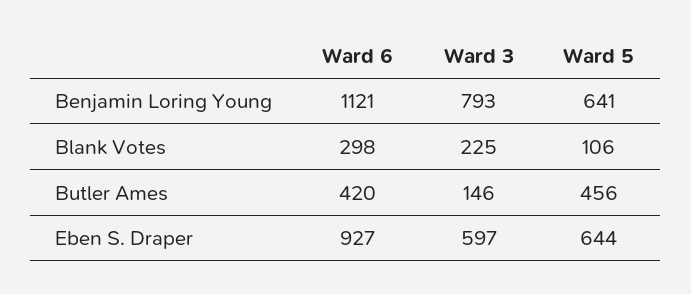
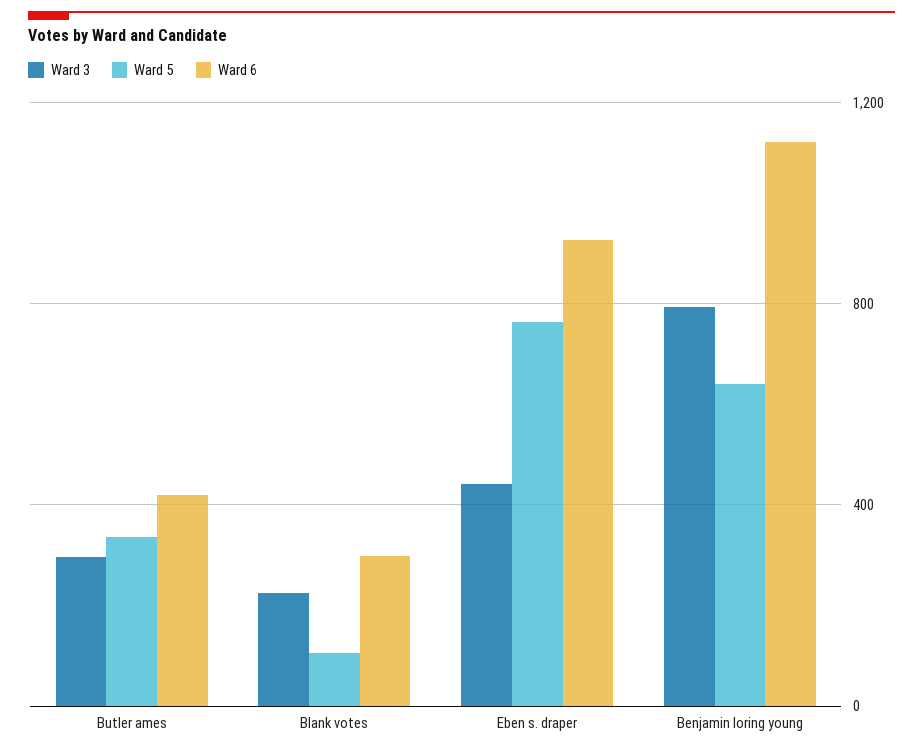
  {
    "Ward 6": {
      "Benjamin Loring Young": 1121,
      "Blank Votes": 298,
      "Butler Ames": 420,
      "Eben S. Draper": 927
    },
    "Ward 3": {
      "Benjamin Loring Young": 793,
      "Blank Votes": 225,
-     "Butler Ames": 146,
+     "Butler Ames": 300,
-     "Eben S. Draper": 597
+     "Eben S. Draper": 450
    },
    "Ward 5": {
      "Benjamin Loring Young": 641,
      "Blank Votes": 106,
-     "Butler Ames": 456,
+     "Butler Ames": 350,
-     "Eben S. Draper": 644
+     "Eben S. Draper": 750
    }
  }

